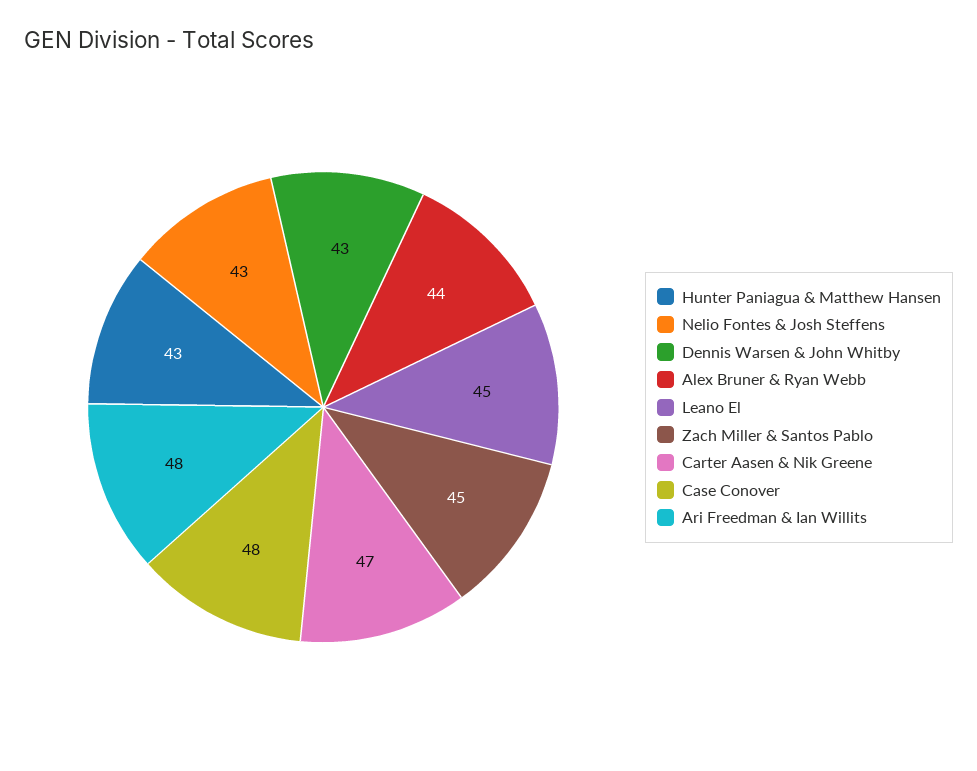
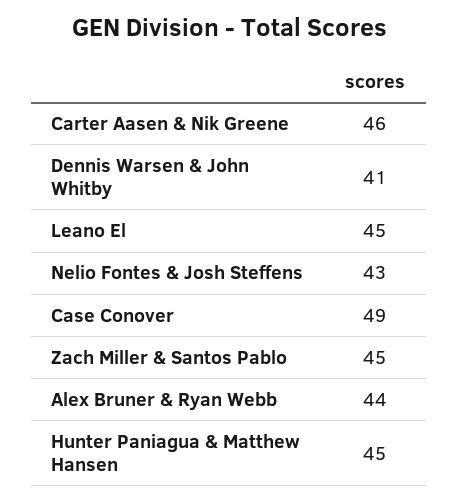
  {
-   "Hunter Paniagua & Matthew Hansen": 43,
+   "Hunter Paniagua & Matthew Hansen": 45,
    "Nelio Fontes & Josh Steffens": 43,
-   "Dennis Warsen & John Whitby": 43,
+   "Dennis Warsen & John Whitby": 41,
    "Alex Bruner & Ryan Webb": 44,
    "Leano El": 45,
    "Zach Miller & Santos Pablo": 45,
-   "Carter Aasen & Nik Greene": 47,
+   "Carter Aasen & Nik Greene": 46,
-   "Case Conover": 48,
+   "Case Conover": 49
-   "Ari Freedman & Ian Willits": 48
  }

